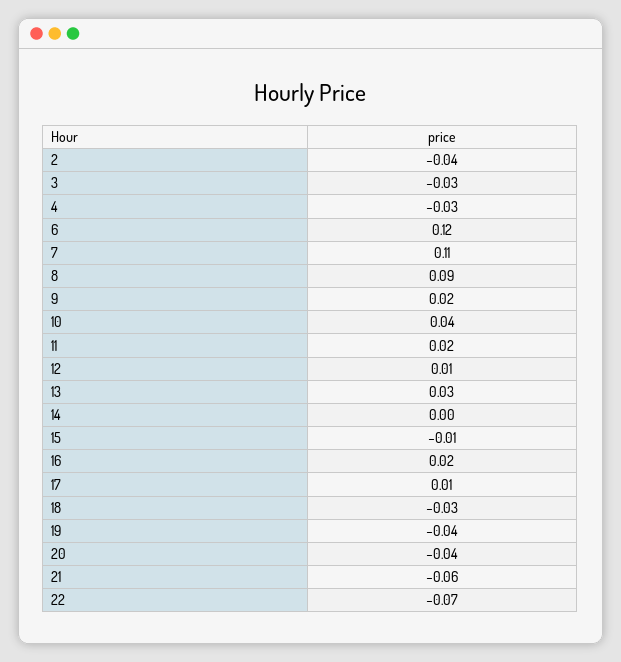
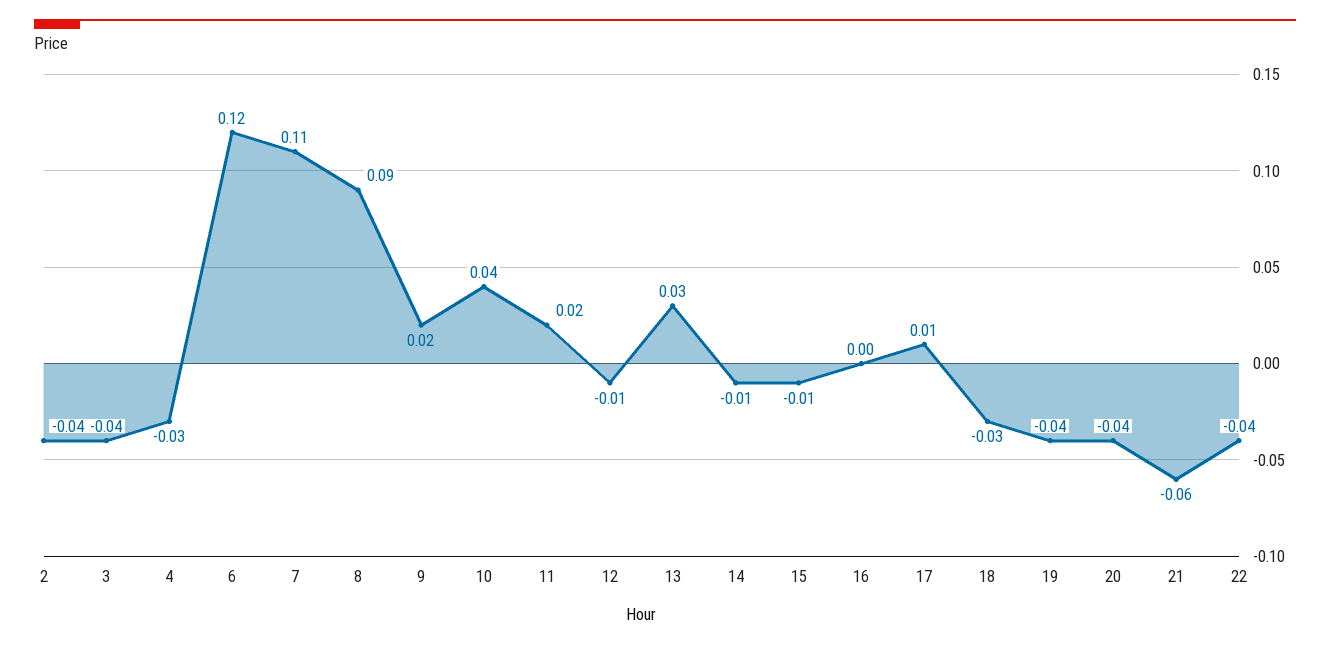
  {
    "2": -0.04,
-   "3": -0.03,
+   "3": -0.04,
    "4": -0.03,
    "6": 0.12,
    "7": 0.11,
    "8": 0.09,
    "9": 0.02,
    "10": 0.04,
    "11": 0.02,
-   "12": 0.01,
+   "12": -0.01,
    "13": 0.03,
-   "14": 0,
+   "14": -0.01,
    "15": -0.01,
-   "16": 0.02,
+   "16": 0,
    "17": 0.01,
    "18": -0.03,
    "19": -0.04,
    "20": -0.04,
    "21": -0.06,
-   "22": -0.07
+   "22": -0.04
  }

